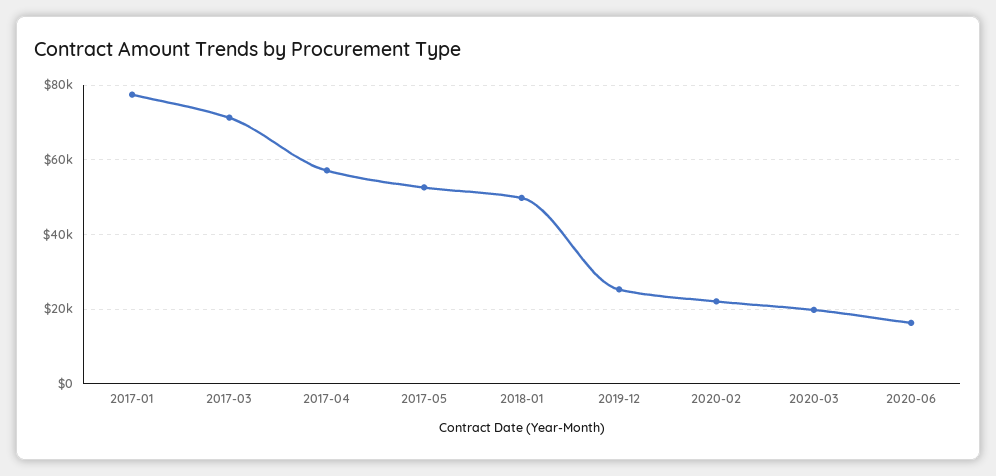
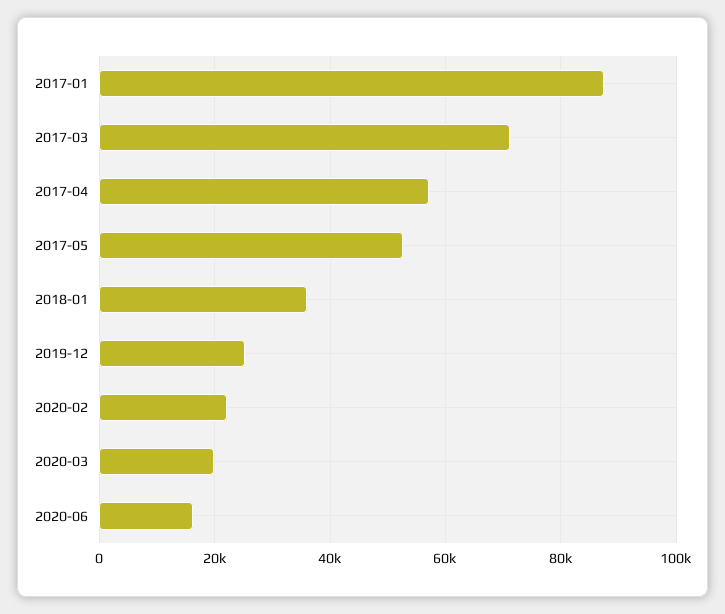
  {
-   "2017-01": 78000,
+   "2017-01": 88000,
    "2017-03": 72000,
    "2017-04": 58000,
    "2017-05": 52000,
-   "2018-01": 50000,
+   "2018-01": 36000,
    "2019-12": 26000,
    "2020-02": 22000,
    "2020-03": 20000,
    "2020-06": 16000
  }

